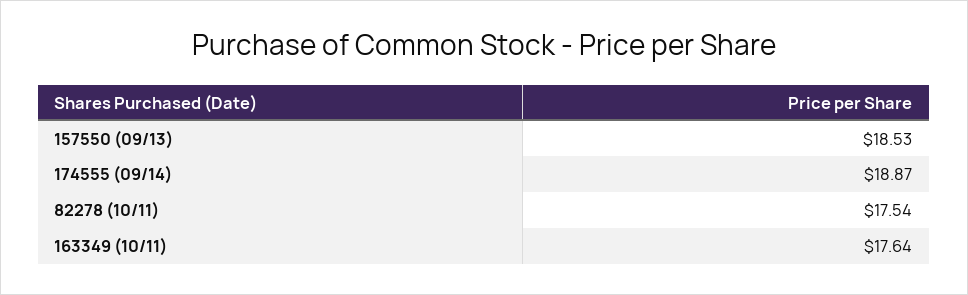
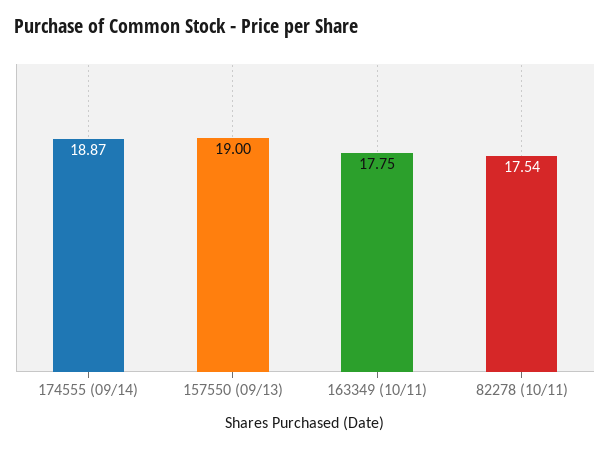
  {
-   "157550 (09/13)": 18.53,
+   "157550 (09/13)": 19,
    "174555 (09/14)": 18.87,
    "82278 (10/11)": 17.54,
-   "163349 (10/11)": 17.64
+   "163349 (10/11)": 17.75
  }

